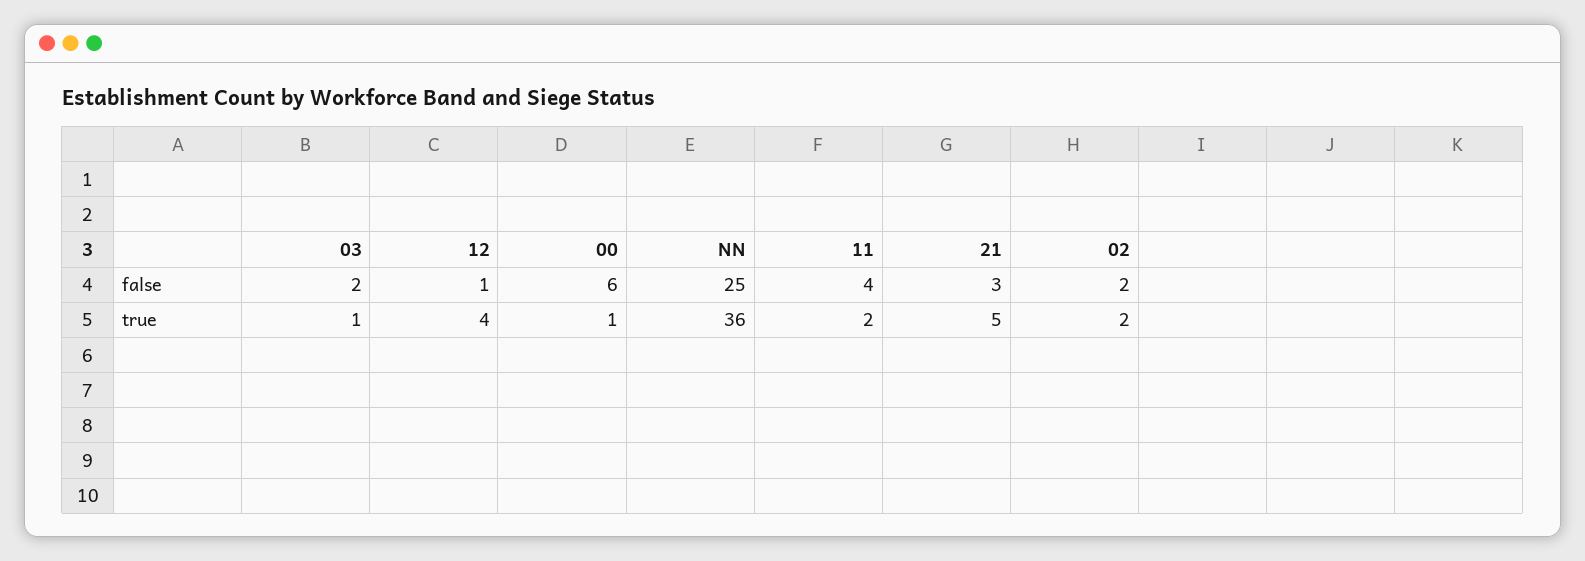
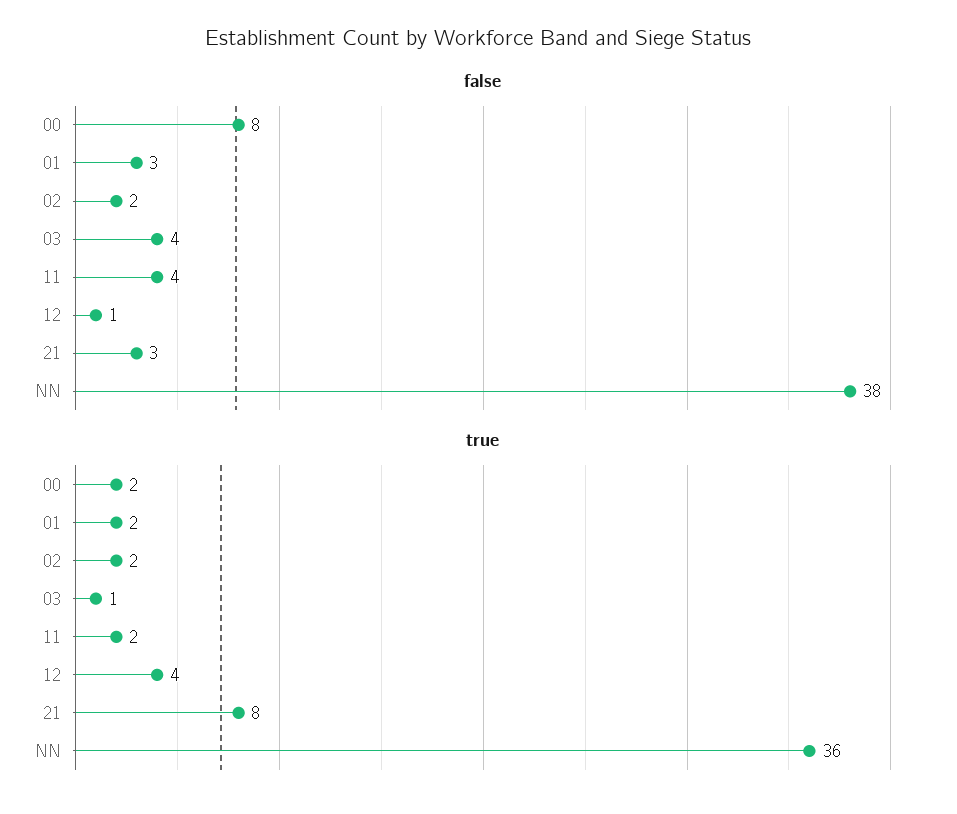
  {
    "false": {
-     "03": 2,
+     "03": 4,
      "12": 1,
-     "00": 6,
+     "00": 8,
-     "NN": 25,
+     "NN": 38,
      "11": 4,
      "21": 3,
-     "02": 2
+     "02": 2,
+     "01": 3
    },
    "true": {
      "03": 1,
      "12": 4,
-     "00": 1,
+     "00": 2,
      "NN": 36,
      "11": 2,
-     "21": 5,
+     "21": 8,
-     "02": 2
+     "02": 2,
+     "01": 2
    }
  }

